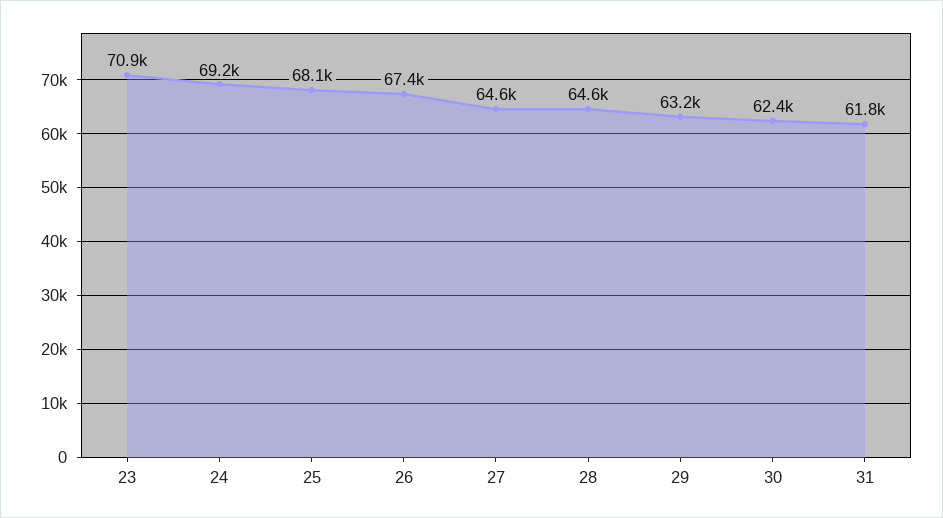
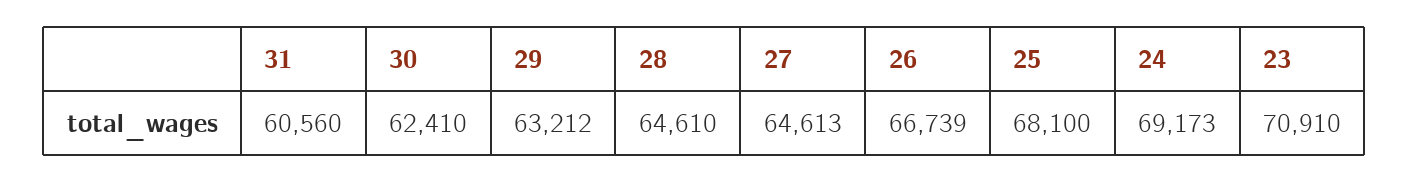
  {
    "23": 70910,
    "24": 69173,
    "25": 68100,
-   "26": 67400,
+   "26": 66739,
    "27": 64613,
    "28": 64610,
    "29": 63212,
    "30": 62410,
-   "31": 61800
+   "31": 60560
  }

